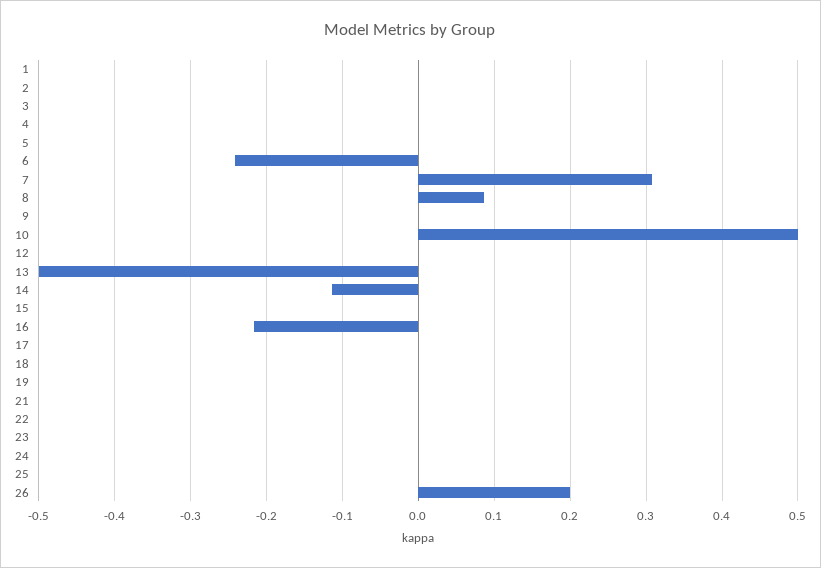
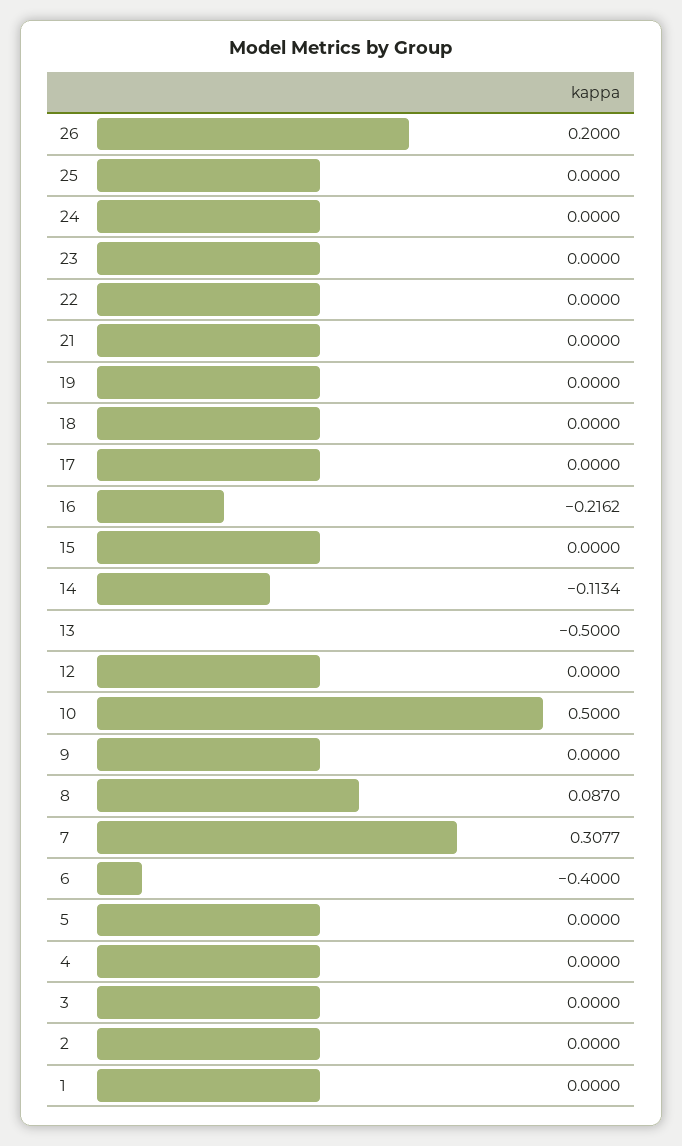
  {
    "1": 0,
    "2": 0,
    "3": 0,
    "4": 0,
    "5": 0,
-   "6": -0.24,
+   "6": -0.4,
    "7": 0.3077,
    "8": 0.087,
    "9": 0,
    "10": 0.5,
    "12": 0,
    "13": -0.5,
    "14": -0.1134,
    "15": 0,
    "16": -0.2162,
    "17": 0,
    "18": 0,
    "19": 0,
    "21": 0,
    "22": 0,
    "23": 0,
    "24": 0,
    "25": 0,
    "26": 0.2
  }

